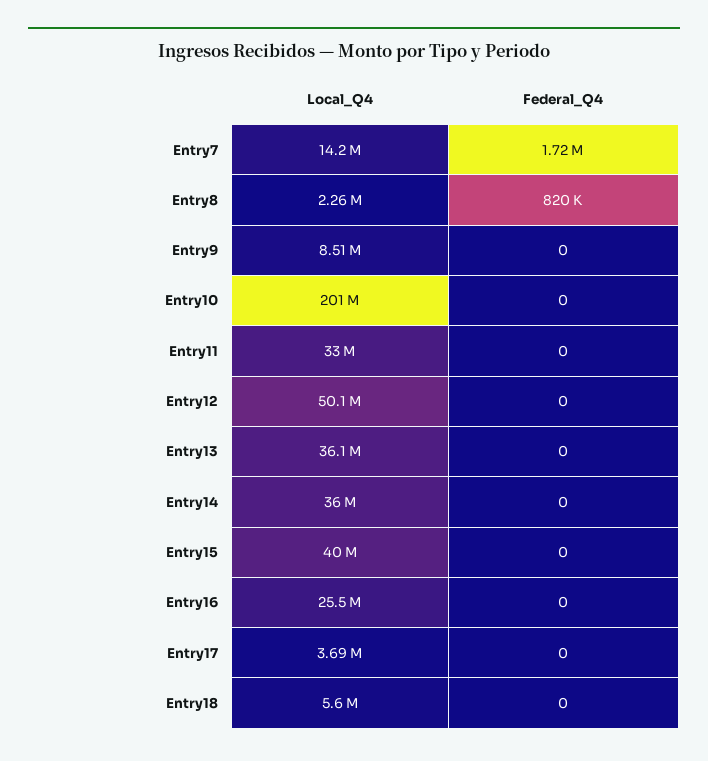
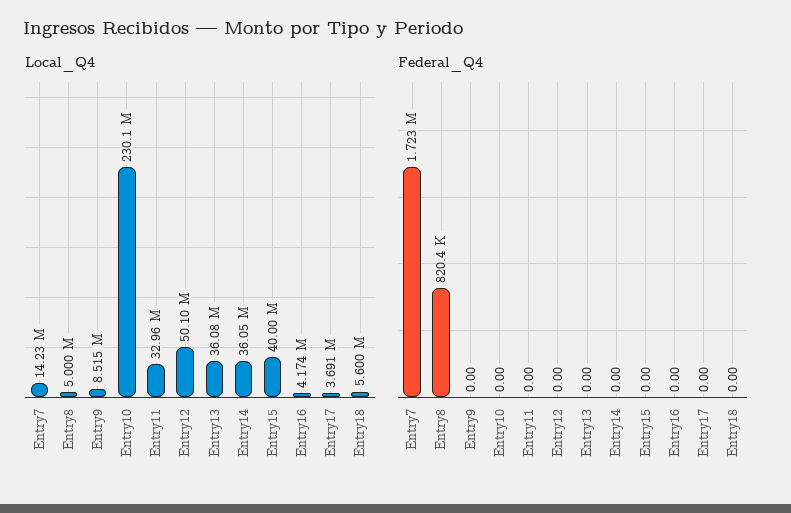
  {
    "Local_Q4": {
      "Entry7": 14230000,
-     "Entry8": 2260000,
+     "Entry8": 5000000,
      "Entry9": 8515000,
-     "Entry10": 201000000,
+     "Entry10": 230100000,
      "Entry11": 32960000,
      "Entry12": 50100000,
      "Entry13": 36080000,
      "Entry14": 36050000,
      "Entry15": 40000000,
-     "Entry16": 25500000,
+     "Entry16": 4174000,
      "Entry17": 3691000,
      "Entry18": 5600000
    },
    "Federal_Q4": {
      "Entry7": 1723000,
      "Entry8": 820400,
      "Entry9": 0,
      "Entry10": 0,
      "Entry11": 0,
      "Entry12": 0,
      "Entry13": 0,
      "Entry14": 0,
      "Entry15": 0,
      "Entry16": 0,
      "Entry17": 0,
      "Entry18": 0
    }
  }

